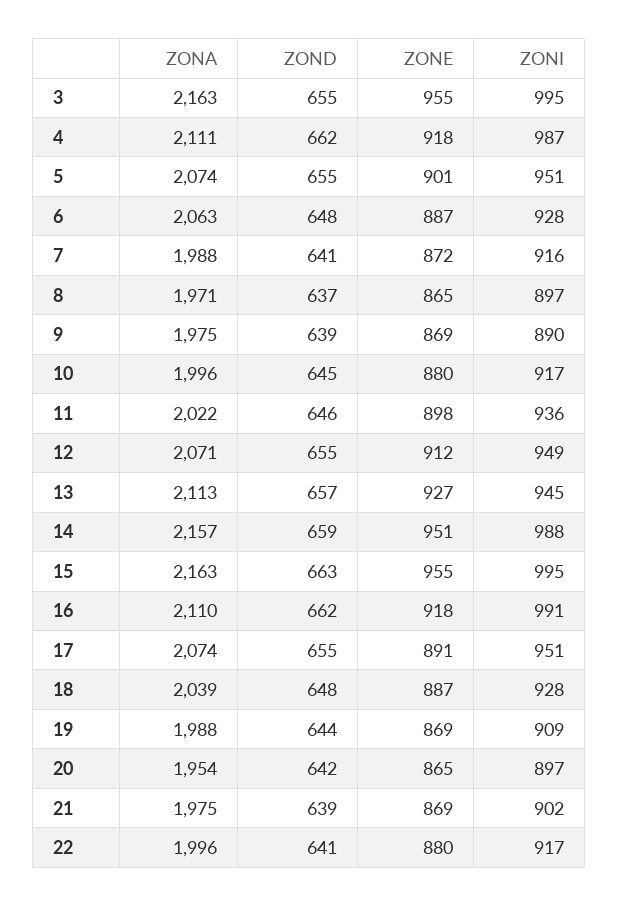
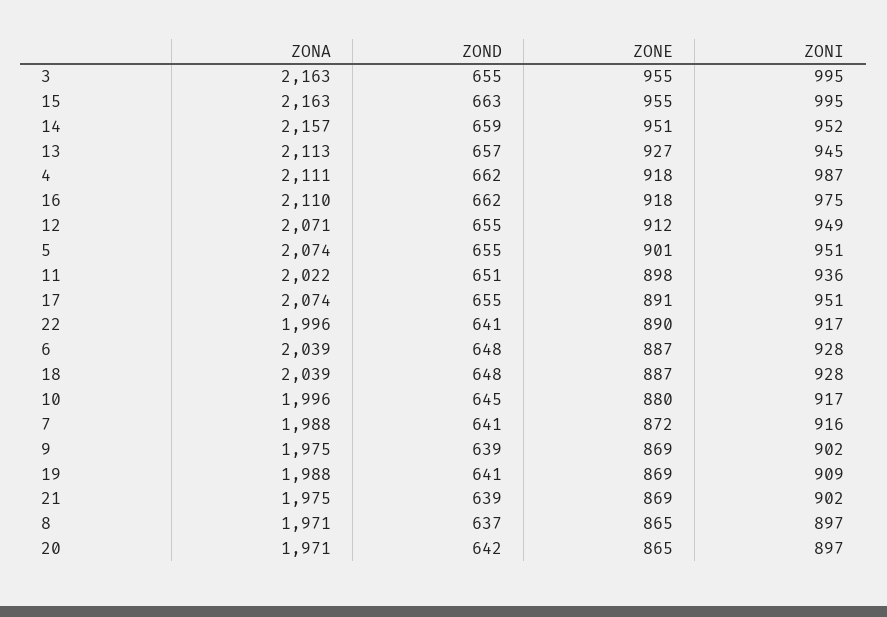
  {
    "ZONA": {
      "3": 2163,
      "4": 2111,
      "5": 2074,
-     "6": 2063,
+     "6": 2039,
      "7": 1988,
      "8": 1971,
      "9": 1975,
      "10": 1996,
      "11": 2022,
      "12": 2071,
      "13": 2113,
      "14": 2157,
      "15": 2163,
      "16": 2110,
      "17": 2074,
      "18": 2039,
      "19": 1988,
-     "20": 1954,
+     "20": 1971,
      "21": 1975,
      "22": 1996
    },
    "ZOND": {
      "3": 655,
      "4": 662,
      "5": 655,
      "6": 648,
      "7": 641,
      "8": 637,
      "9": 639,
      "10": 645,
-     "11": 646,
+     "11": 651,
      "12": 655,
      "13": 657,
      "14": 659,
      "15": 663,
      "16": 662,
      "17": 655,
      "18": 648,
-     "19": 644,
+     "19": 641,
      "20": 642,
      "21": 639,
      "22": 641
    },
    "ZONE": {
      "3": 955,
      "4": 918,
      "5": 901,
      "6": 887,
      "7": 872,
      "8": 865,
      "9": 869,
      "10": 880,
      "11": 898,
      "12": 912,
      "13": 927,
      "14": 951,
      "15": 955,
      "16": 918,
      "17": 891,
      "18": 887,
      "19": 869,
      "20": 865,
      "21": 869,
-     "22": 880
+     "22": 890
    },
    "ZONI": {
      "3": 995,
      "4": 987,
      "5": 951,
      "6": 928,
      "7": 916,
      "8": 897,
-     "9": 890,
+     "9": 902,
      "10": 917,
      "11": 936,
      "12": 949,
      "13": 945,
-     "14": 988,
+     "14": 952,
      "15": 995,
-     "16": 991,
+     "16": 975,
      "17": 951,
      "18": 928,
      "19": 909,
      "20": 897,
      "21": 902,
      "22": 917
    }
  }

